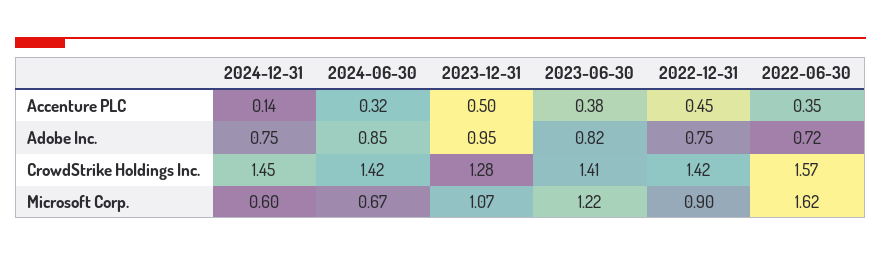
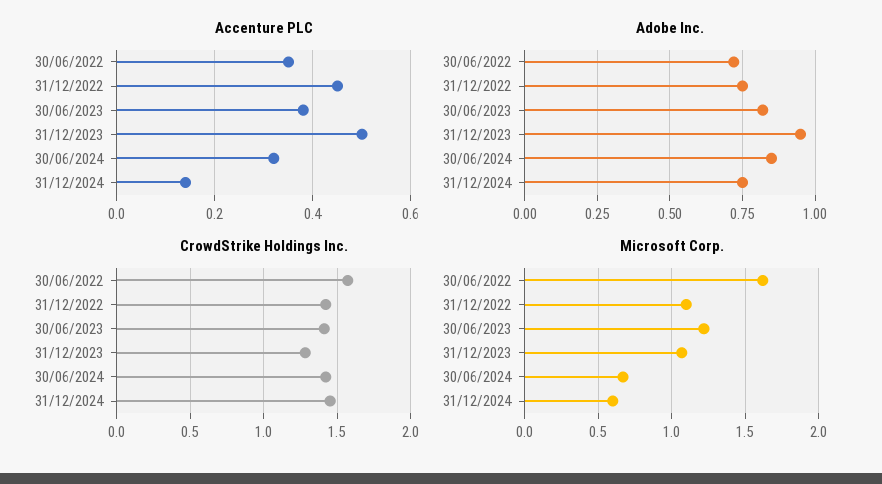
  {
    "Accenture PLC": {
      "2024-12-31": 0.14,
      "2024-06-30": 0.32,
      "2023-12-31": 0.5,
      "2023-06-30": 0.38,
      "2022-12-31": 0.45,
      "2022-06-30": 0.35
    },
    "Adobe Inc.": {
      "2024-12-31": 0.75,
      "2024-06-30": 0.85,
      "2023-12-31": 0.95,
      "2023-06-30": 0.82,
      "2022-12-31": 0.75,
      "2022-06-30": 0.72
    },
    "CrowdStrike Holdings Inc.": {
      "2024-12-31": 1.45,
      "2024-06-30": 1.42,
      "2023-12-31": 1.28,
      "2023-06-30": 1.41,
      "2022-12-31": 1.42,
      "2022-06-30": 1.57
    },
    "Microsoft Corp.": {
      "2024-12-31": 0.6,
      "2024-06-30": 0.67,
      "2023-12-31": 1.07,
      "2023-06-30": 1.22,
-     "2022-12-31": 0.9,
+     "2022-12-31": 1.1,
      "2022-06-30": 1.62
    }
  }

